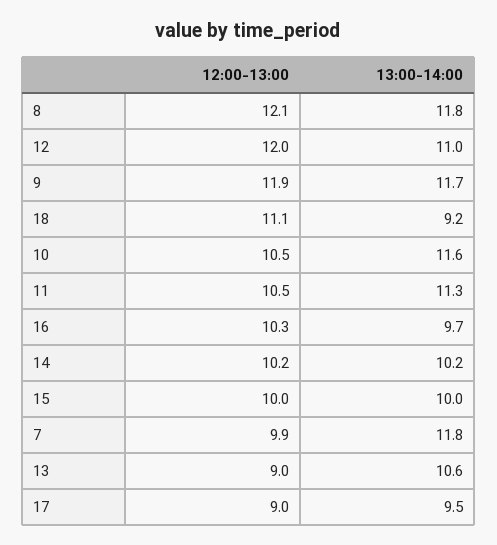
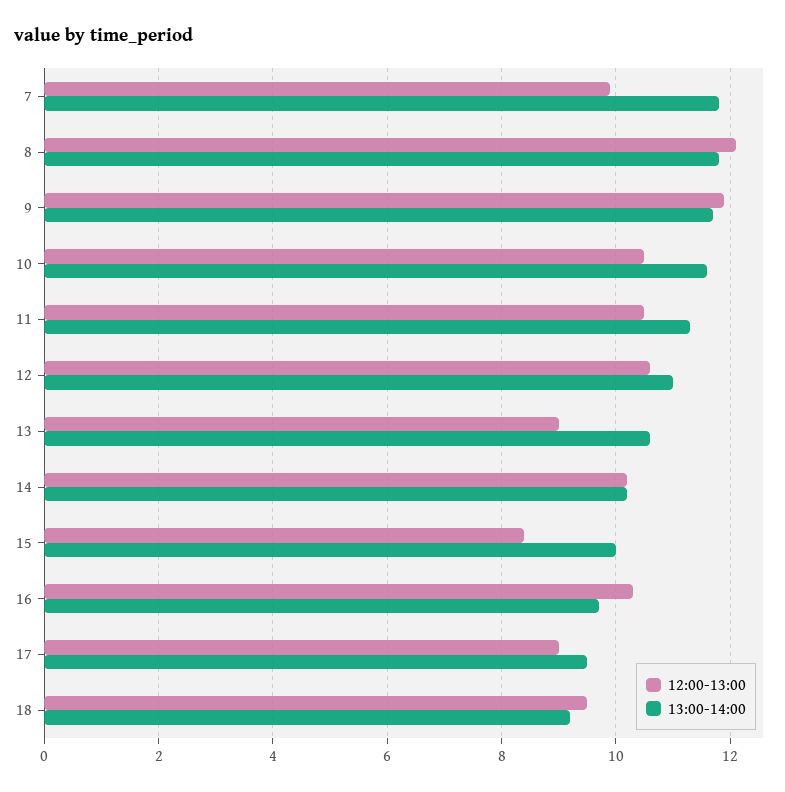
  {
    "12:00-13:00": {
      "8": 12.1,
-     "12": 12,
+     "12": 10.5,
      "9": 11.9,
-     "18": 11.1,
+     "18": 9.5,
      "10": 10.5,
      "11": 10.5,
      "16": 10.3,
      "14": 10.2,
-     "15": 10,
+     "15": 8.5,
      "7": 9.9,
      "13": 9,
      "17": 9
    },
    "13:00-14:00": {
      "8": 11.8,
      "12": 11,
      "9": 11.7,
      "18": 9.2,
      "10": 11.6,
      "11": 11.3,
      "16": 9.7,
      "14": 10.2,
      "15": 10,
      "7": 11.8,
      "13": 10.6,
      "17": 9.5
    }
  }

